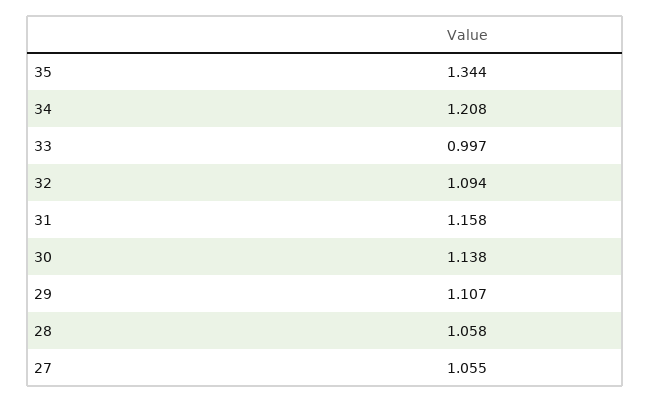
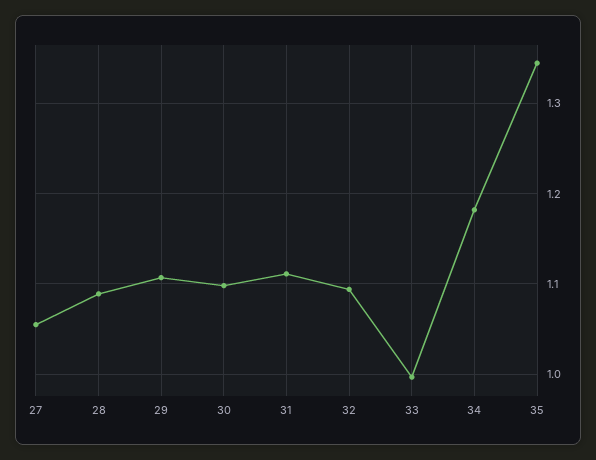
  {
    "35": 1.344,
-   "34": 1.208,
+   "34": 1.18,
    "33": 0.997,
    "32": 1.094,
-   "31": 1.158,
+   "31": 1.11,
-   "30": 1.138,
+   "30": 1.1,
    "29": 1.107,
-   "28": 1.058,
+   "28": 1.09,
    "27": 1.055
  }

